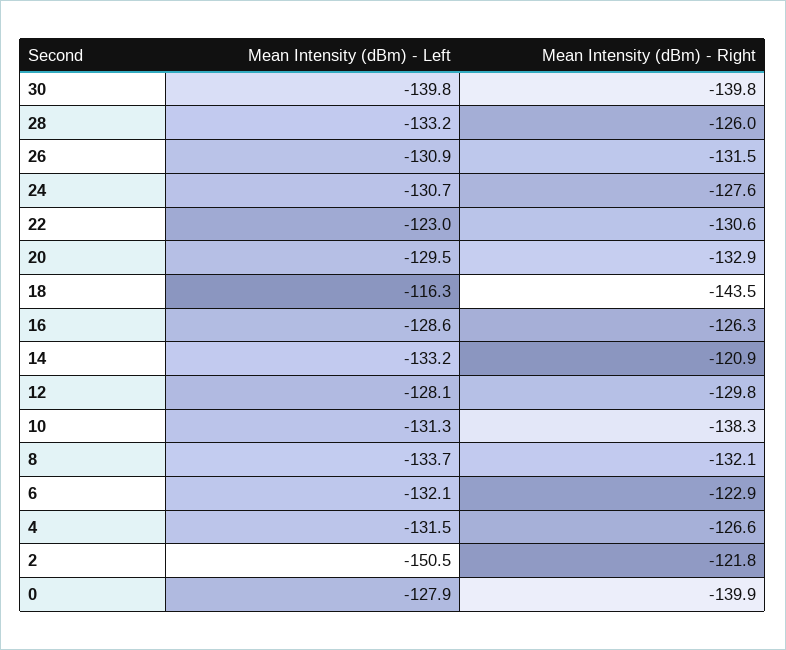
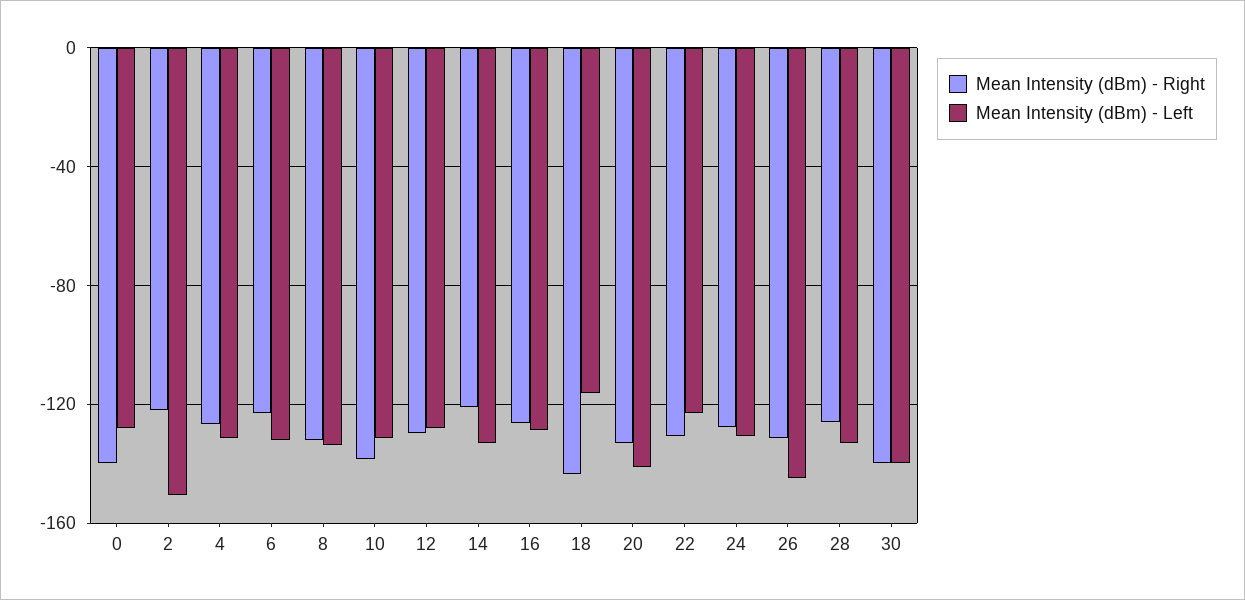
  {
    "Mean Intensity (dBm) - Left": {
      "30": -139.8,
      "28": -133.2,
-     "26": -130.9,
+     "26": -145,
      "24": -130.7,
      "22": -123,
-     "20": -129.5,
+     "20": -140,
      "18": -116.3,
      "16": -128.6,
      "14": -133.2,
      "12": -128.1,
      "10": -131.3,
      "8": -133.7,
      "6": -132.1,
      "4": -131.5,
      "2": -150.5,
      "0": -127.9
    },
    "Mean Intensity (dBm) - Right": {
      "30": -139.8,
      "28": -126,
      "26": -131.5,
      "24": -127.6,
      "22": -130.6,
      "20": -132.9,
      "18": -143.5,
      "16": -126.3,
      "14": -120.9,
      "12": -129.8,
      "10": -138.3,
      "8": -132.1,
      "6": -122.9,
      "4": -126.6,
      "2": -121.8,
      "0": -139.9
    }
  }

